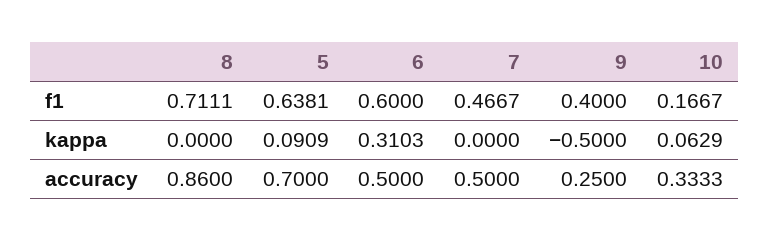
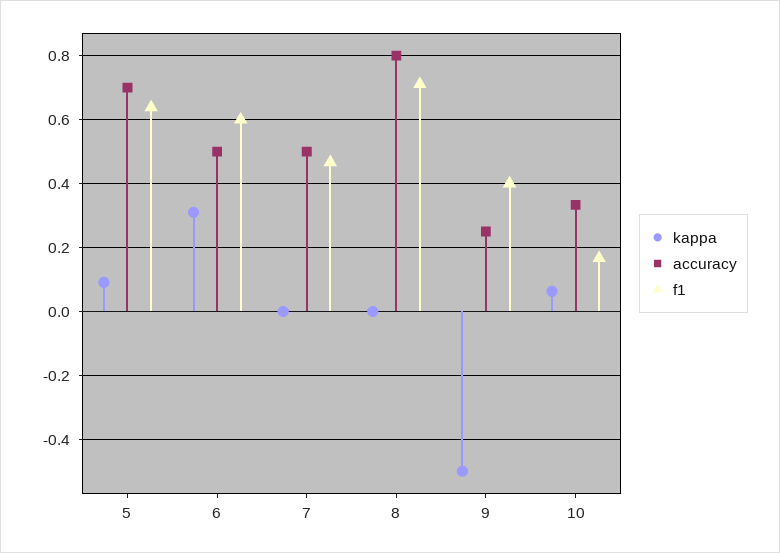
  {
    "f1": {
      "8": 0.7111,
      "5": 0.6381,
      "6": 0.6,
      "7": 0.4667,
      "9": 0.4,
      "10": 0.1667
    },
    "kappa": {
      "8": 0,
      "5": 0.0909,
      "6": 0.3103,
      "7": 0,
      "9": -0.5,
      "10": 0.0629
    },
    "accuracy": {
-     "8": 0.86,
+     "8": 0.8,
      "5": 0.7,
      "6": 0.5,
      "7": 0.5,
      "9": 0.25,
      "10": 0.3333
    }
  }

